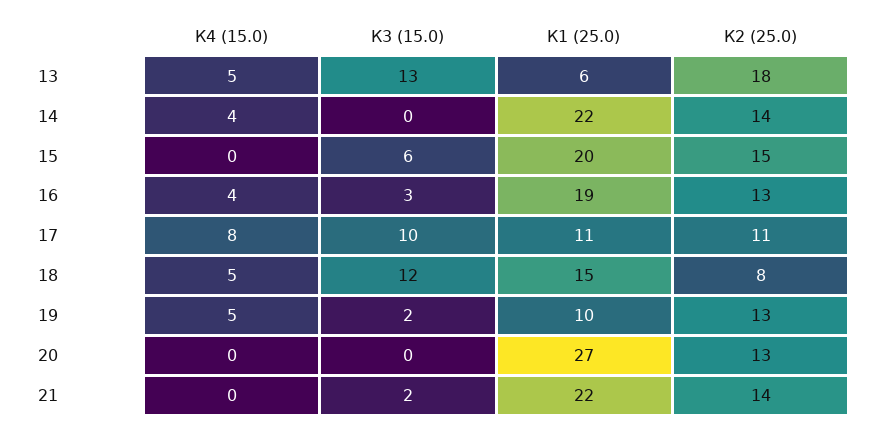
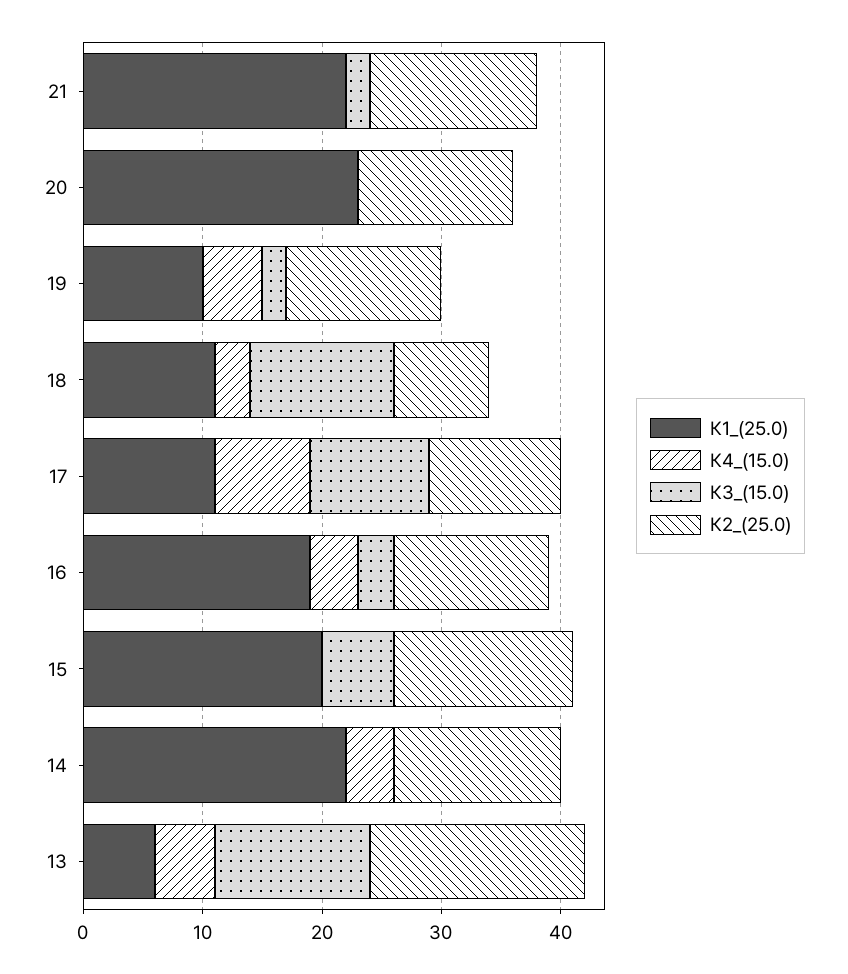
  {
    "К4 (15.0)": {
      "13": 5,
      "14": 4,
      "15": 0,
      "16": 4,
      "17": 8,
-     "18": 5,
+     "18": 3,
      "19": 5,
      "20": 0,
      "21": 0
    },
    "К3 (15.0)": {
      "13": 13,
      "14": 0,
      "15": 6,
      "16": 3,
      "17": 10,
      "18": 12,
      "19": 2,
      "20": 0,
      "21": 2
    },
    "К1 (25.0)": {
      "13": 6,
      "14": 22,
      "15": 20,
      "16": 19,
      "17": 11,
-     "18": 15,
+     "18": 11,
      "19": 10,
-     "20": 27,
+     "20": 23,
      "21": 22
    },
    "К2 (25.0)": {
      "13": 18,
      "14": 14,
      "15": 15,
      "16": 13,
      "17": 11,
      "18": 8,
      "19": 13,
      "20": 13,
      "21": 14
    }
  }

